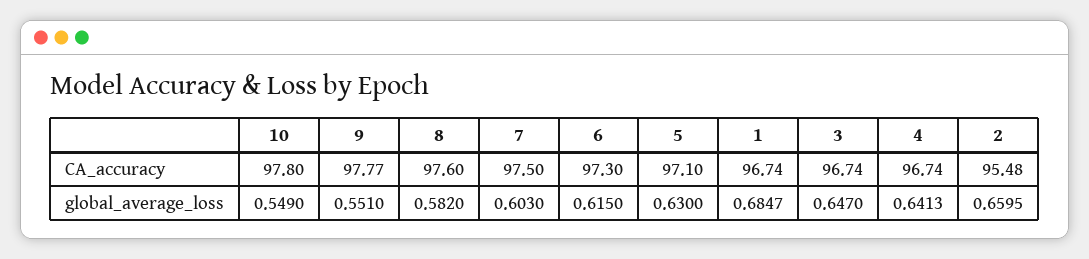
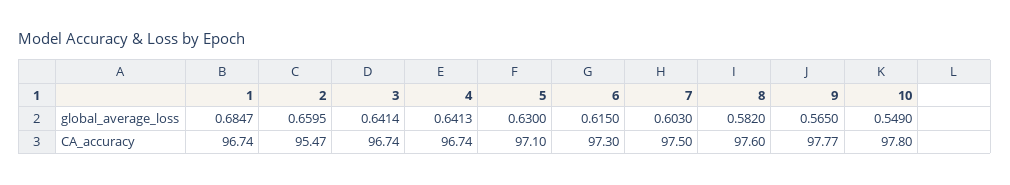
  {
    "10": {
      "CA_accuracy": 97.8,
      "global_average_loss": 0.549
    },
    "9": {
      "CA_accuracy": 97.77,
-     "global_average_loss": 0.551
+     "global_average_loss": 0.565
    },
    "8": {
      "CA_accuracy": 97.6,
      "global_average_loss": 0.582
    },
    "7": {
      "CA_accuracy": 97.5,
      "global_average_loss": 0.603
    },
    "6": {
      "CA_accuracy": 97.3,
      "global_average_loss": 0.615
    },
    "5": {
      "CA_accuracy": 97.1,
      "global_average_loss": 0.63
    },
    "1": {
      "CA_accuracy": 96.74,
      "global_average_loss": 0.6847
    },
    "3": {
      "CA_accuracy": 96.74,
-     "global_average_loss": 0.647
+     "global_average_loss": 0.6414
    },
    "4": {
      "CA_accuracy": 96.74,
      "global_average_loss": 0.6413
    },
    "2": {
-     "CA_accuracy": 95.48,
+     "CA_accuracy": 95.47,
      "global_average_loss": 0.6595
    }
  }

